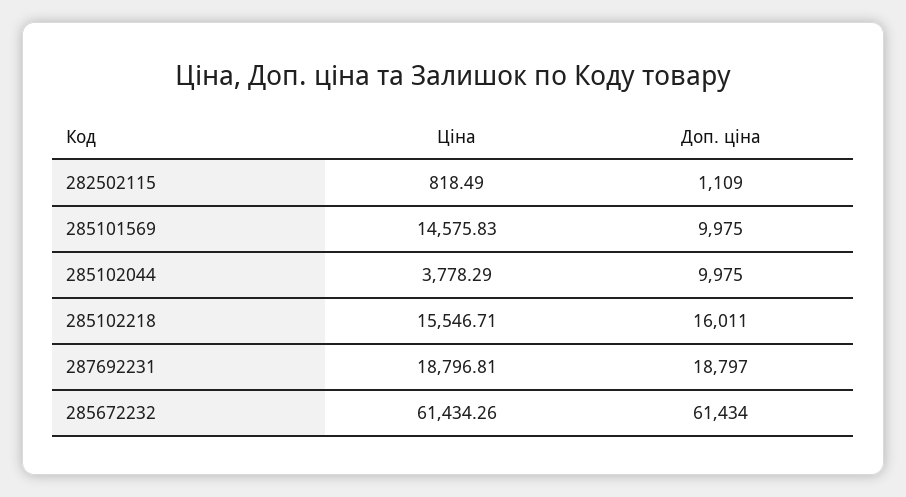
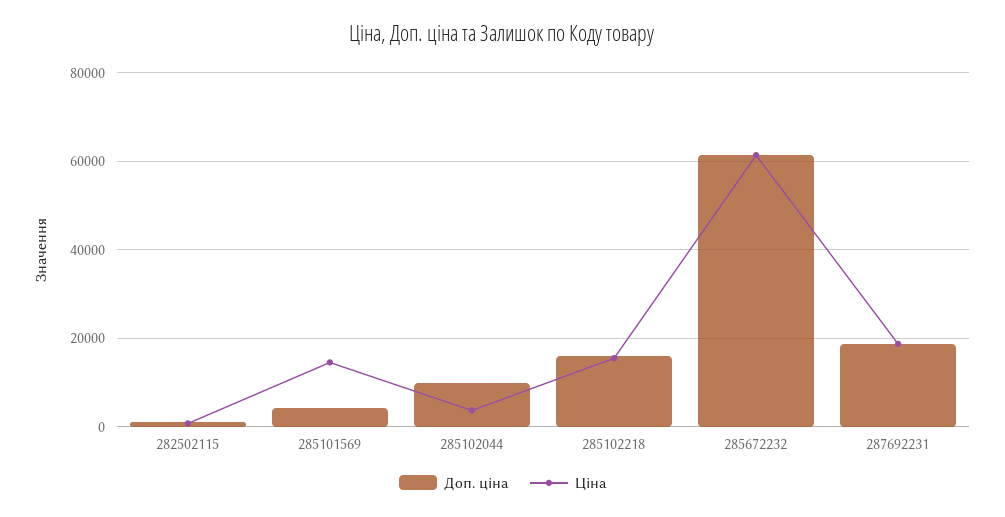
  {
    "Ціна": {
      "282502115": 818.49,
      "285101569": 14575.83,
      "285102044": 3778.29,
      "285102218": 15546.71,
      "287692231": 18796.81,
      "285672232": 61434.26
    },
    "Доп. ціна": {
      "282502115": 1109,
-     "285101569": 9975,
+     "285101569": 4000,
      "285102044": 9975,
      "285102218": 16011,
      "287692231": 18797,
      "285672232": 61434
    }
  }

